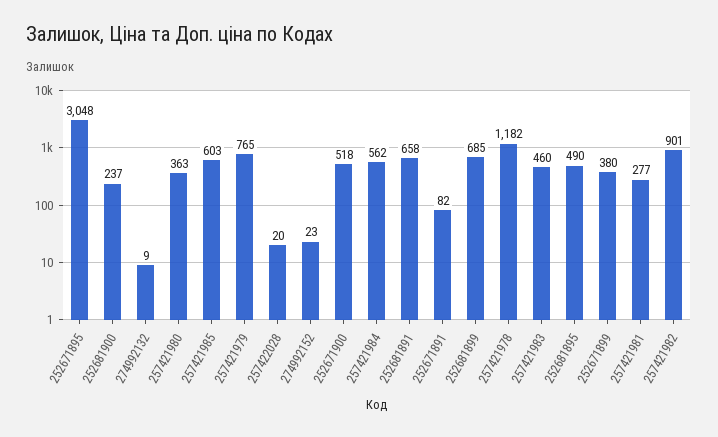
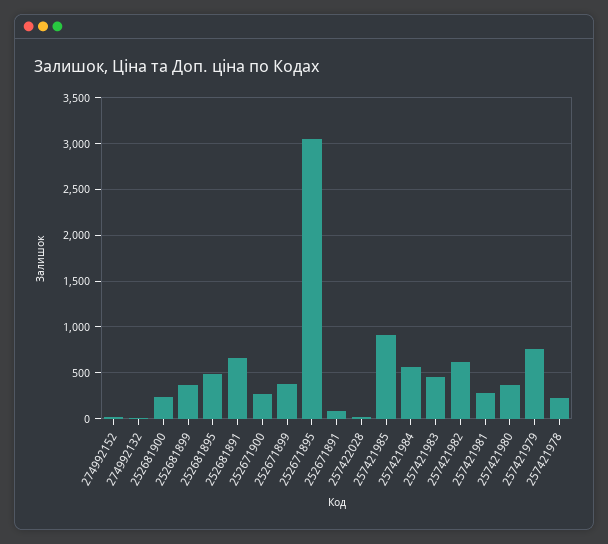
  {
    "252671895": 3048,
    "252681900": 237,
    "274992132": 9,
    "257421980": 363,
-   "257421985": 603,
+   "257421985": 900,
    "257421979": 765,
    "257422028": 20,
    "274992152": 23,
-   "252671900": 518,
+   "252671900": 300,
    "257421984": 562,
    "252681891": 658,
    "252671891": 82,
-   "252681899": 685,
+   "252681899": 400,
-   "257421978": 1182,
+   "257421978": 200,
    "257421983": 460,
    "252681895": 490,
    "252671899": 380,
    "257421981": 277,
-   "257421982": 901
+   "257421982": 600
  }

